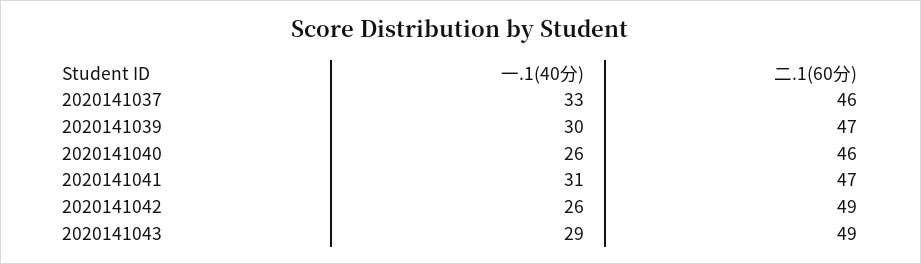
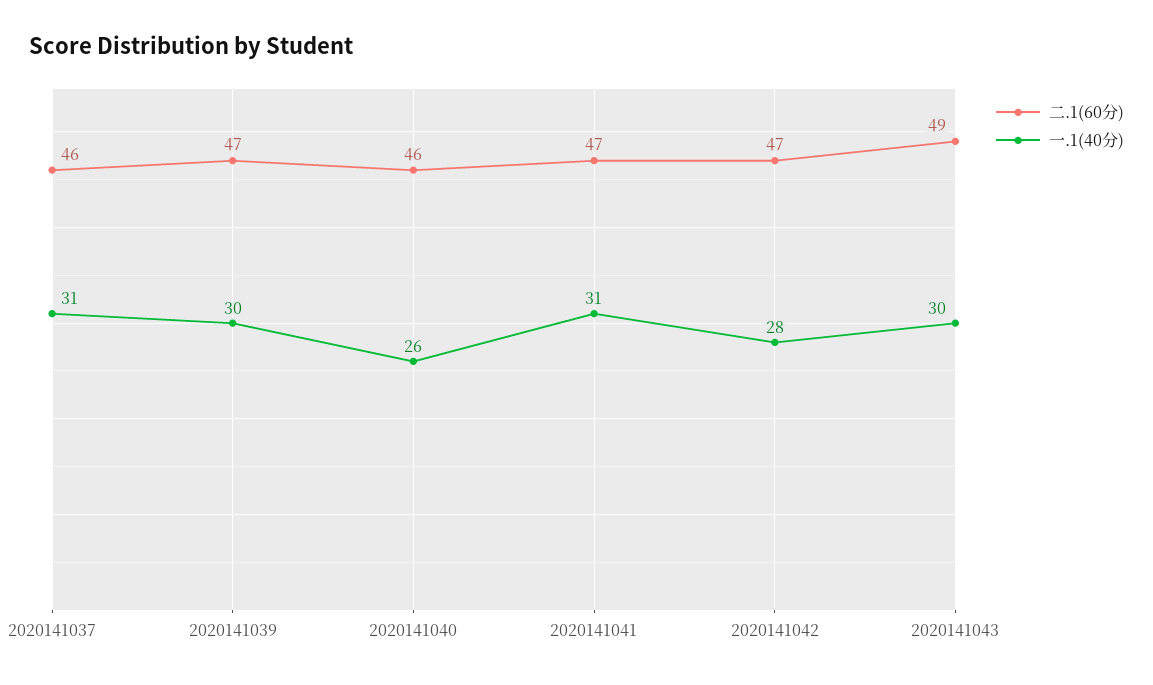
  {
    "一.1(40分)": {
-     "2020141037": 33,
+     "2020141037": 31,
      "2020141039": 30,
      "2020141040": 26,
      "2020141041": 31,
-     "2020141042": 26,
+     "2020141042": 28,
-     "2020141043": 29
+     "2020141043": 30
    },
    "二.1(60分)": {
      "2020141037": 46,
      "2020141039": 47,
      "2020141040": 46,
      "2020141041": 47,
-     "2020141042": 49,
+     "2020141042": 47,
      "2020141043": 49
    }
  }

